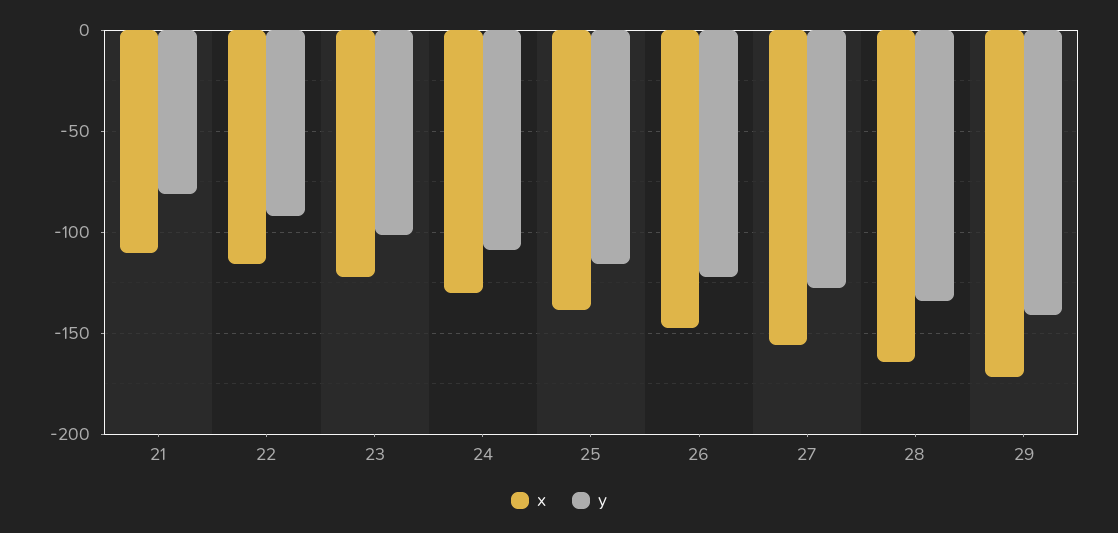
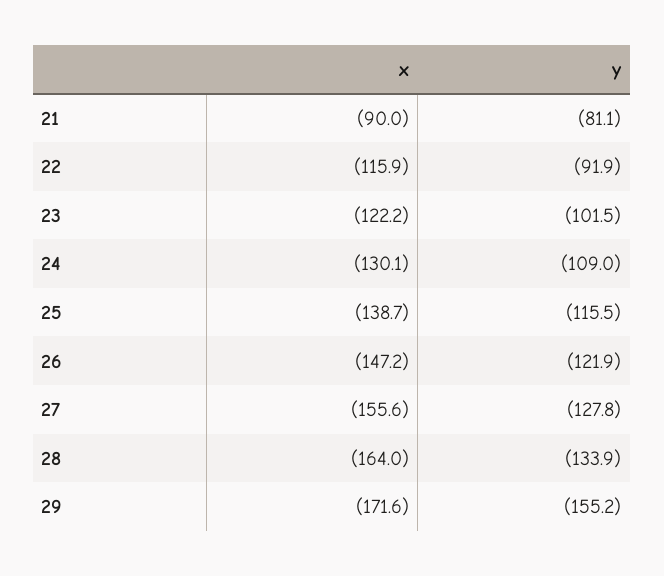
  {
    "x": {
-     "21": -110,
+     "21": -90,
      "22": -115.9,
      "23": -122.2,
      "24": -130.1,
      "25": -138.7,
      "26": -147.2,
      "27": -155.6,
      "28": -164,
      "29": -171.6
    },
    "y": {
      "21": -81.1,
      "22": -91.9,
      "23": -101.5,
      "24": -109,
      "25": -115.5,
      "26": -121.9,
      "27": -127.8,
      "28": -133.9,
-     "29": -140
+     "29": -155.2
    }
  }

